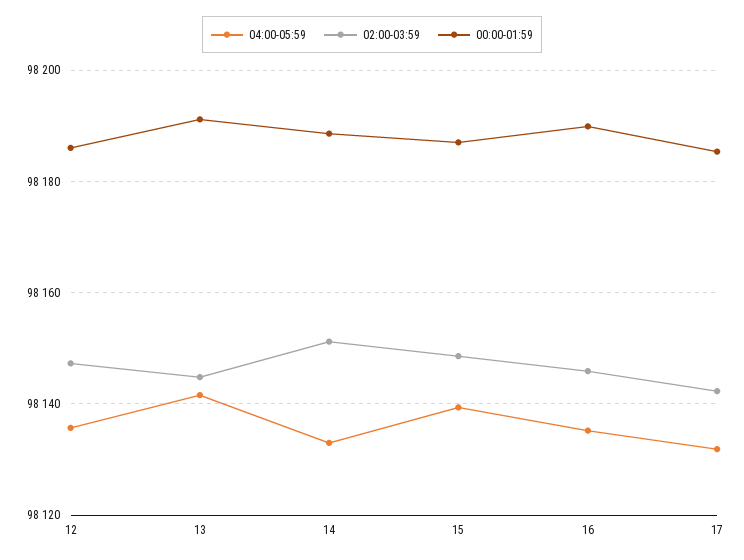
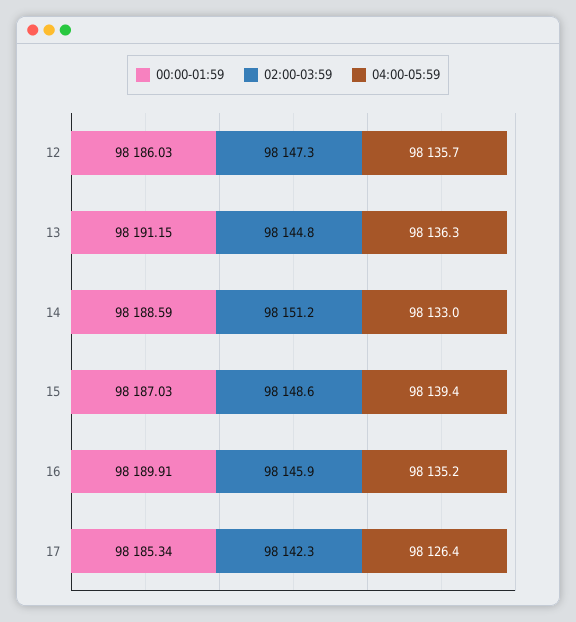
  {
    "04:00-05:59": {
      "12": 98135.7,
-     "13": 98142,
+     "13": 98136.3,
      "14": 98133,
      "15": 98139.4,
      "16": 98135.2,
-     "17": 98132
+     "17": 98126.4
    },
    "02:00-03:59": {
      "12": 98147.3,
      "13": 98144.8,
      "14": 98151.2,
      "15": 98148.6,
      "16": 98145.9,
      "17": 98142.3
    },
    "00:00-01:59": {
      "12": 98186.03,
      "13": 98191.15,
      "14": 98188.59,
      "15": 98187.03,
      "16": 98189.91,
      "17": 98185.34
    }
  }

